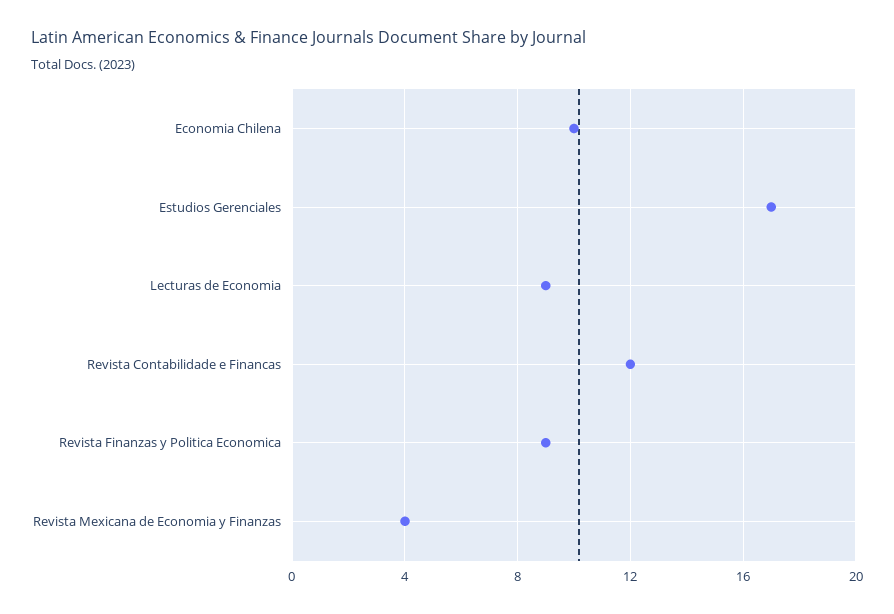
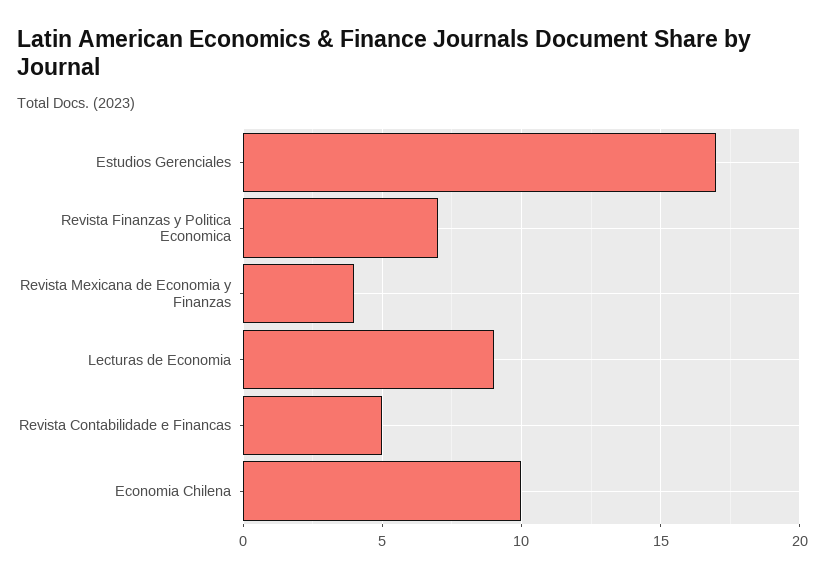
  {
    "Economia Chilena": 10,
    "Estudios Gerenciales": 17,
    "Lecturas de Economia": 9,
-   "Revista Contabilidade e Financas": 12,
+   "Revista Contabilidade e Financas": 5,
-   "Revista Finanzas y Politica Economica": 9,
+   "Revista Finanzas y Politica Economica": 7,
    "Revista Mexicana de Economia y Finanzas": 4
  }

